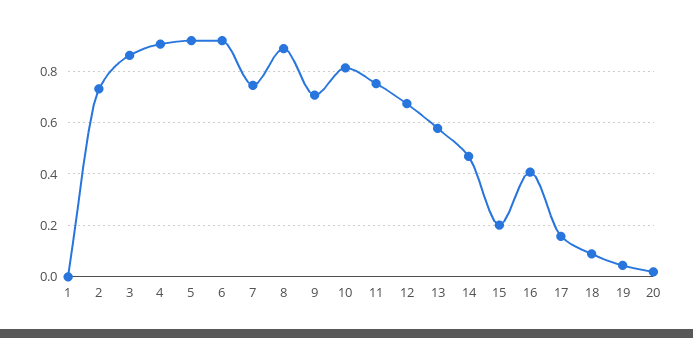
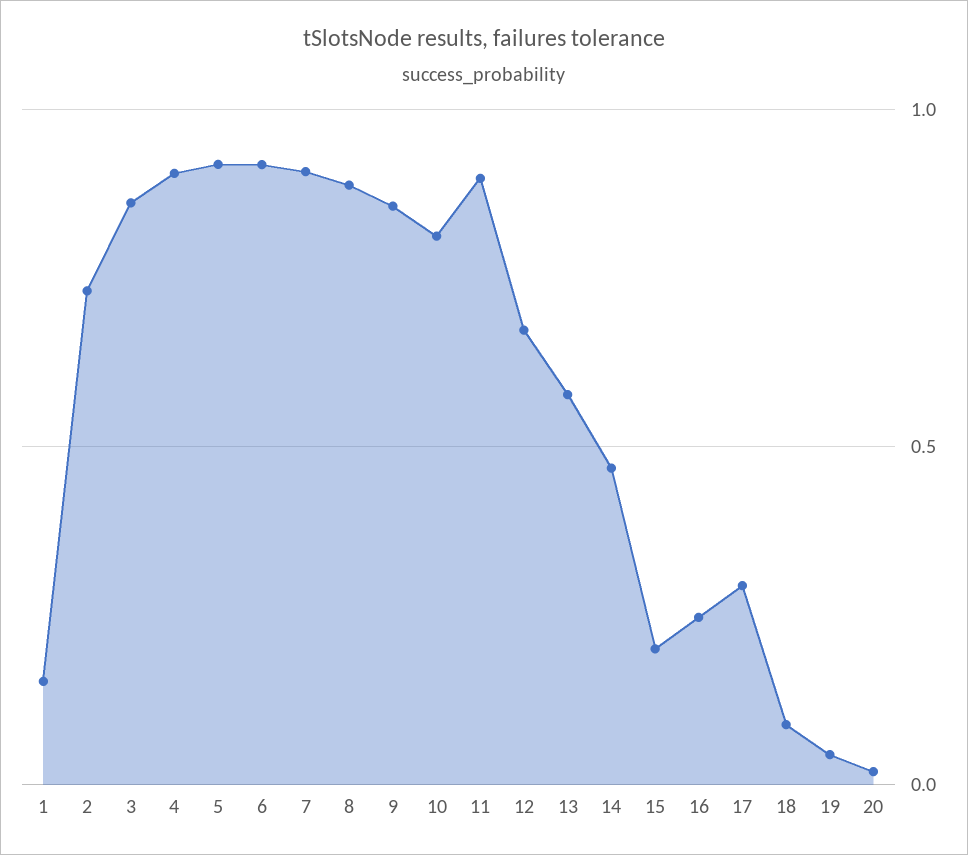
  {
-   "1": 0,
+   "1": 0.15,
    "2": 0.725,
    "3": 0.85,
    "4": 0.9,
    "5": 0.925,
    "6": 0.925,
-   "7": 0.75,
+   "7": 0.9,
    "8": 0.875,
-   "9": 0.7,
+   "9": 0.85,
    "10": 0.8,
-   "11": 0.75,
+   "11": 0.9,
    "12": 0.675,
    "13": 0.575,
    "14": 0.475,
    "15": 0.2,
-   "16": 0.4,
+   "16": 0.25,
-   "17": 0.15,
+   "17": 0.3,
    "18": 0.1,
    "19": 0.05,
    "20": 0.025
  }

